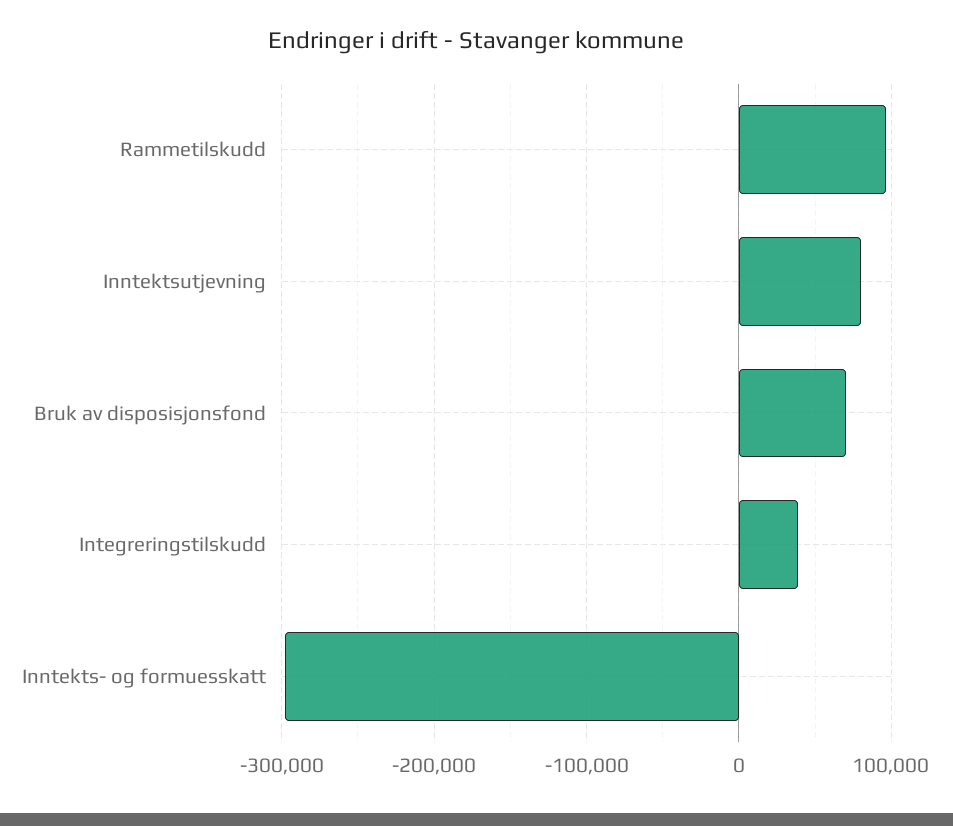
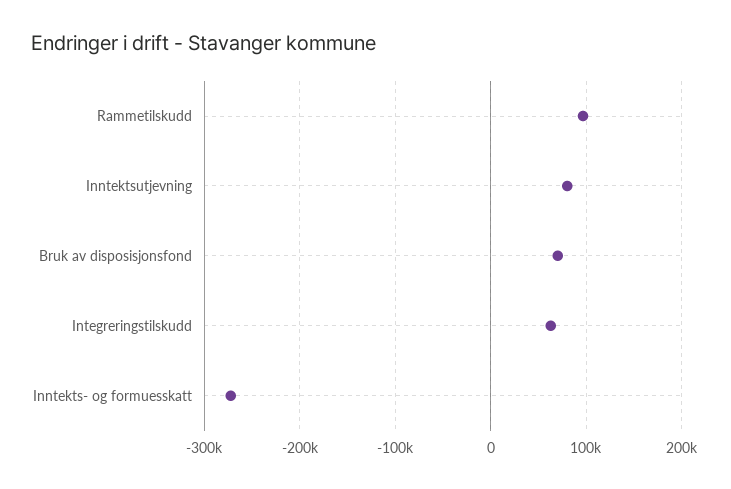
  {
    "Rammetilskudd": 100000,
    "Inntektsutjevning": 80000,
    "Bruk av disposisjonsfond": 70000,
-   "Integreringstilskudd": 40000,
+   "Integreringstilskudd": 60000,
-   "Inntekts- og formuesskatt": -300000
+   "Inntekts- og formuesskatt": -270000
  }

